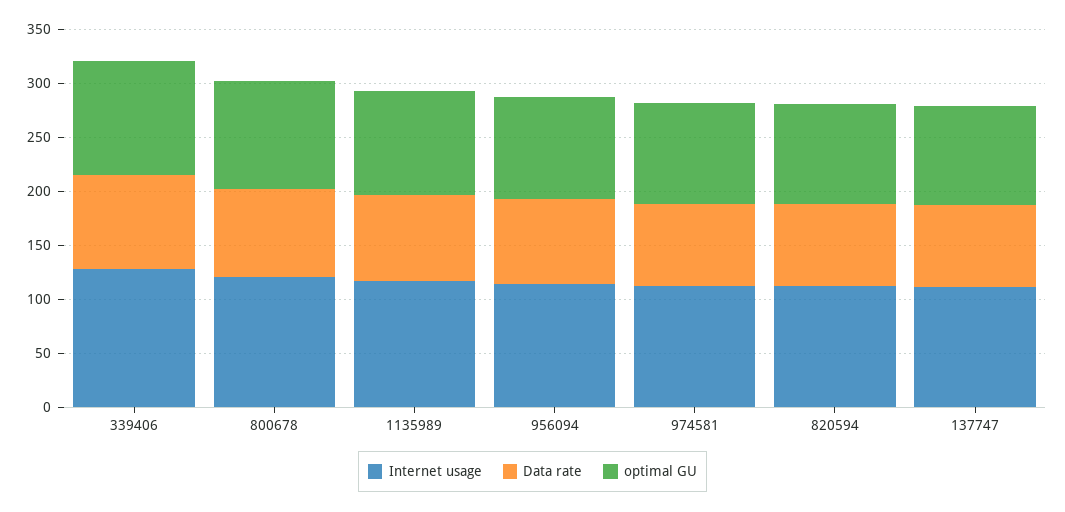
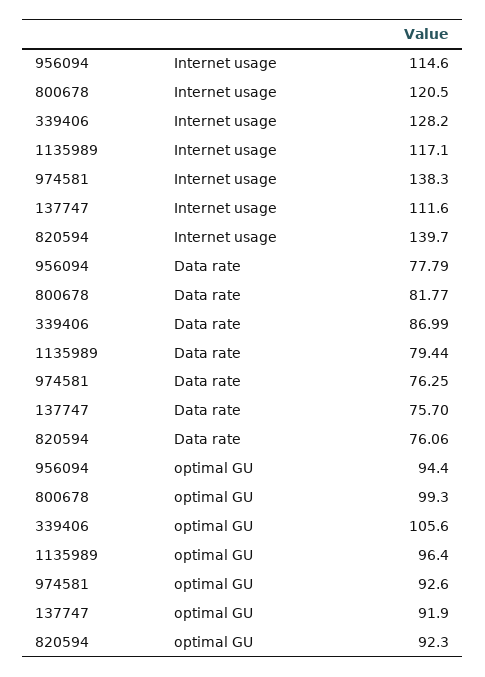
  {
    "Internet usage": {
      "339406": 128.2,
      "800678": 120.5,
      "1135989": 117.1,
      "956094": 114.6,
-     "974581": 110,
+     "974581": 138.3,
-     "820594": 110,
+     "820594": 139.7,
      "137747": 111.6
    },
    "Data rate": {
      "339406": 86.99,
      "800678": 81.77,
      "1135989": 79.44,
      "956094": 77.79,
      "974581": 76.25,
      "820594": 76.06,
      "137747": 75.7
    },
    "optimal GU": {
      "339406": 105.6,
      "800678": 99.3,
      "1135989": 96.4,
      "956094": 94.4,
      "974581": 92.6,
      "820594": 92.3,
      "137747": 91.9
    }
  }

